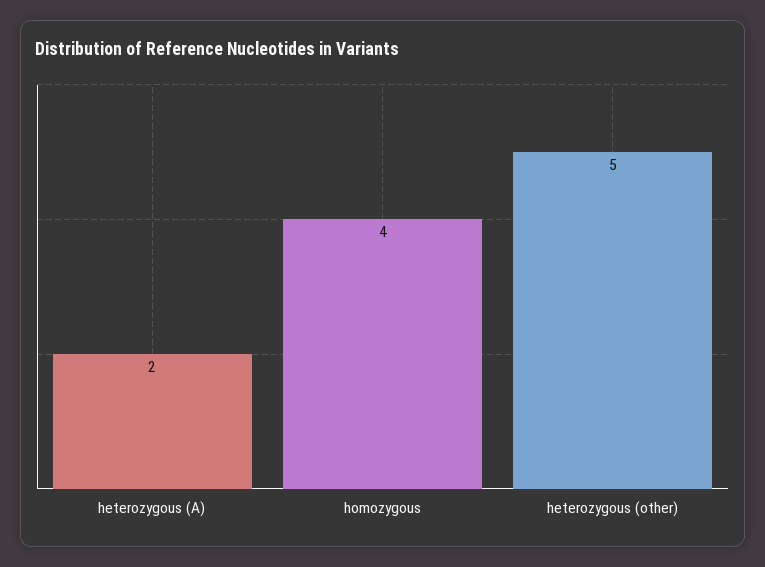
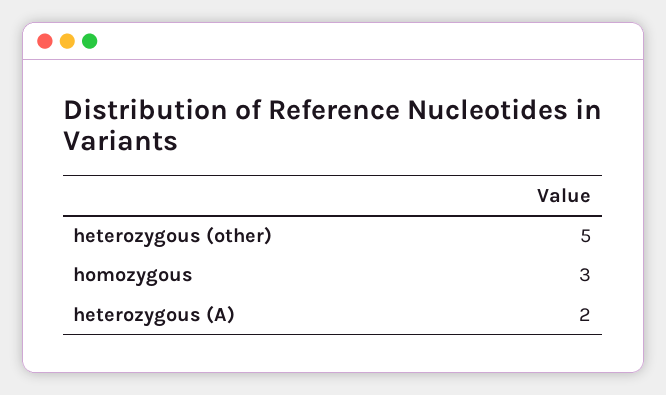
  {
    "heterozygous (A)": 2,
-   "homozygous": 4,
+   "homozygous": 3,
    "heterozygous (other)": 5
  }

